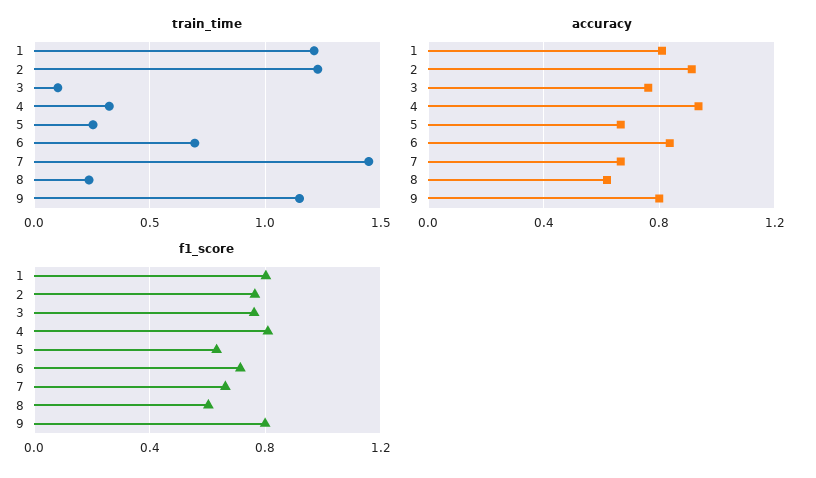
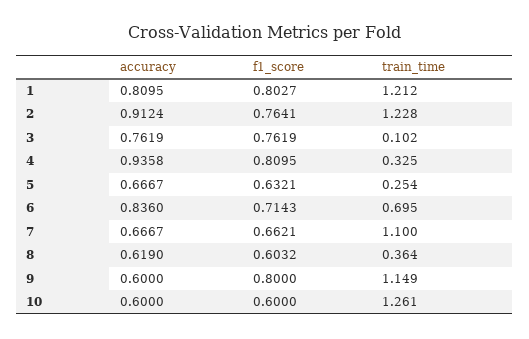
  {
    "train_time": {
      "1": 1.212,
      "2": 1.228,
      "3": 0.102,
      "4": 0.325,
      "5": 0.254,
      "6": 0.695,
-     "7": 1.45,
+     "7": 1.1,
-     "8": 0.25,
+     "8": 0.364,
-     "9": 1.149
+     "9": 1.149,
+     "10": 1.261
    },
    "accuracy": {
      "1": 0.8095,
      "2": 0.9124,
      "3": 0.7619,
      "4": 0.9358,
      "5": 0.6667,
      "6": 0.836,
      "7": 0.6667,
      "8": 0.619,
-     "9": 0.8
+     "9": 0.6,
+     "10": 0.6
    },
    "f1_score": {
      "1": 0.8027,
      "2": 0.7641,
      "3": 0.7619,
      "4": 0.8095,
      "5": 0.6321,
      "6": 0.7143,
      "7": 0.6621,
      "8": 0.6032,
-     "9": 0.8
+     "9": 0.8,
+     "10": 0.6
    }
  }

